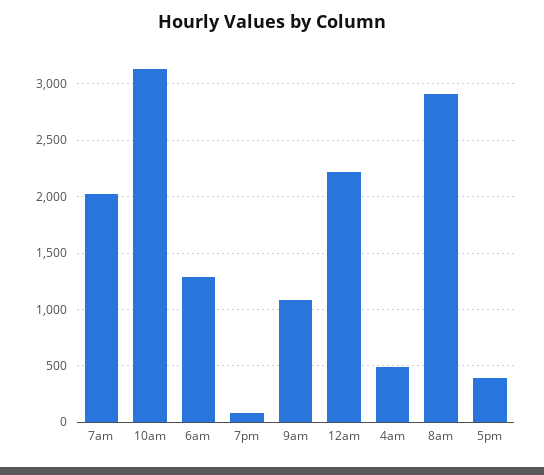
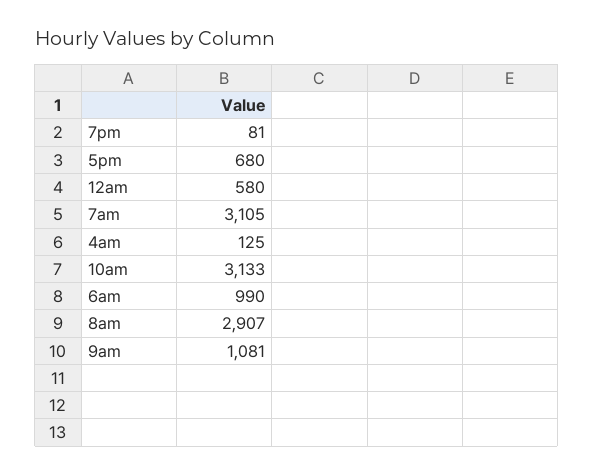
  {
-   "7am": 2000,
+   "7am": 3105,
    "10am": 3133,
-   "6am": 1300,
+   "6am": 990,
    "7pm": 81,
    "9am": 1081,
-   "12am": 2200,
+   "12am": 580,
-   "4am": 500,
+   "4am": 125,
    "8am": 2907,
-   "5pm": 400
+   "5pm": 680
  }

